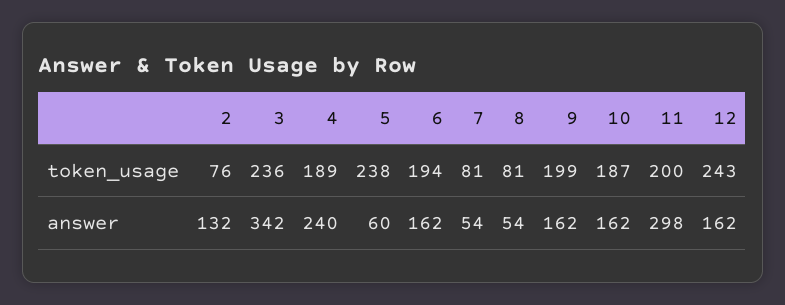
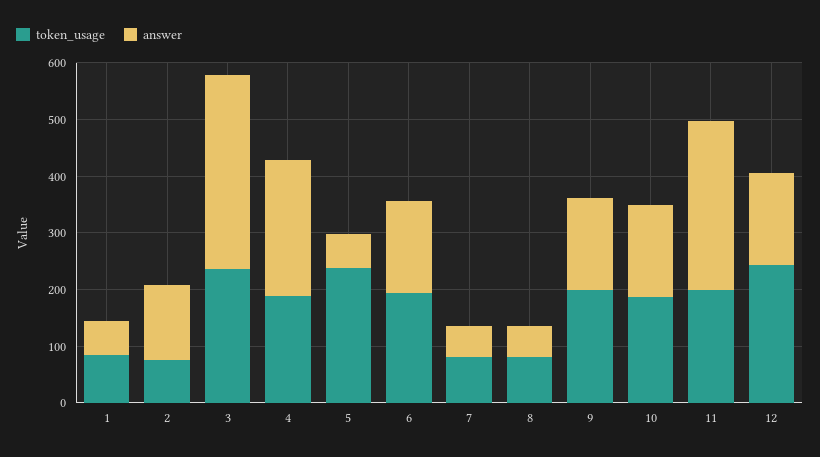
  {
    "token_usage": {
      "2": 76,
      "3": 236,
      "4": 189,
      "5": 238,
      "6": 194,
      "7": 81,
      "8": 81,
      "9": 199,
      "10": 187,
      "11": 200,
-     "12": 243
+     "12": 243,
+     "1": 80
    },
    "answer": {
      "2": 132,
      "3": 342,
      "4": 240,
      "5": 60,
      "6": 162,
      "7": 54,
      "8": 54,
      "9": 162,
      "10": 162,
      "11": 298,
-     "12": 162
+     "12": 162,
+     "1": 60
    }
  }

